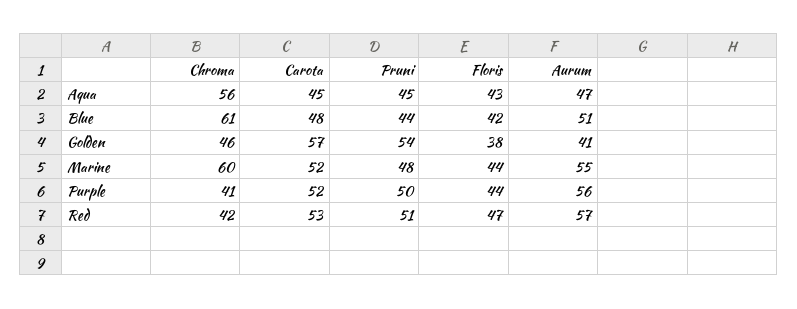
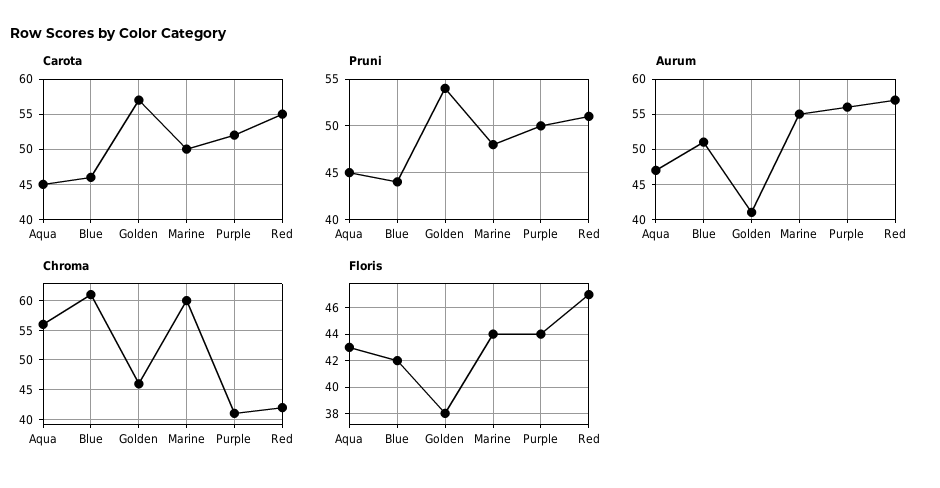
  {
    "Chroma": {
      "Aqua": 56,
      "Blue": 61,
      "Golden": 46,
      "Marine": 60,
      "Purple": 41,
      "Red": 42
    },
    "Carota": {
      "Aqua": 45,
-     "Blue": 48,
+     "Blue": 46,
      "Golden": 57,
-     "Marine": 52,
+     "Marine": 50,
      "Purple": 52,
-     "Red": 53
+     "Red": 55
    },
    "Pruni": {
      "Aqua": 45,
      "Blue": 44,
      "Golden": 54,
      "Marine": 48,
      "Purple": 50,
      "Red": 51
    },
    "Floris": {
      "Aqua": 43,
      "Blue": 42,
      "Golden": 38,
      "Marine": 44,
      "Purple": 44,
      "Red": 47
    },
    "Aurum": {
      "Aqua": 47,
      "Blue": 51,
      "Golden": 41,
      "Marine": 55,
      "Purple": 56,
      "Red": 57
    }
  }

